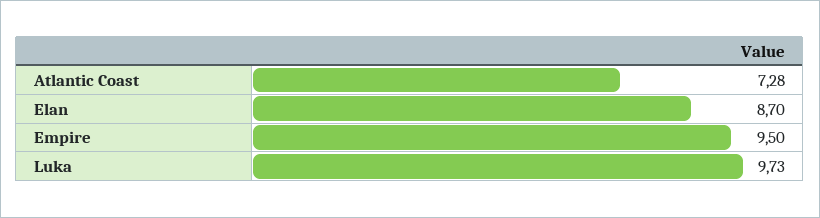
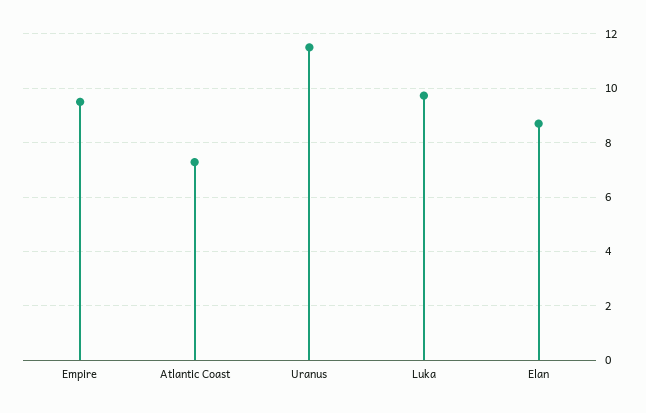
  {
    "Atlantic Coast": 7.28,
    "Elan": 8.7,
    "Empire": 9.5,
-   "Luka": 9.73
+   "Luka": 9.73,
+   "Uranus": 11.5
  }

